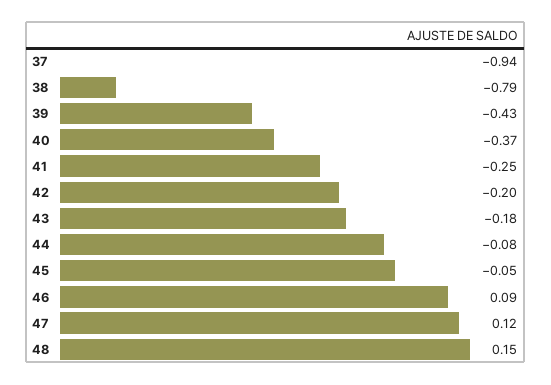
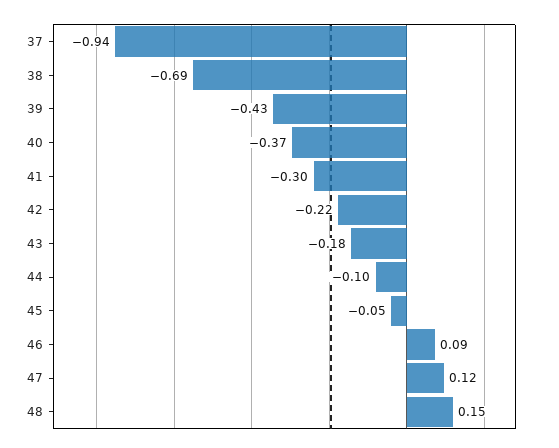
  {
    "37": -0.94,
-   "38": -0.79,
+   "38": -0.69,
    "39": -0.43,
    "40": -0.37,
-   "41": -0.25,
+   "41": -0.3,
-   "42": -0.2,
+   "42": -0.22,
    "43": -0.18,
-   "44": -0.08,
+   "44": -0.1,
    "45": -0.05,
    "46": 0.09,
    "47": 0.12,
    "48": 0.15
  }

